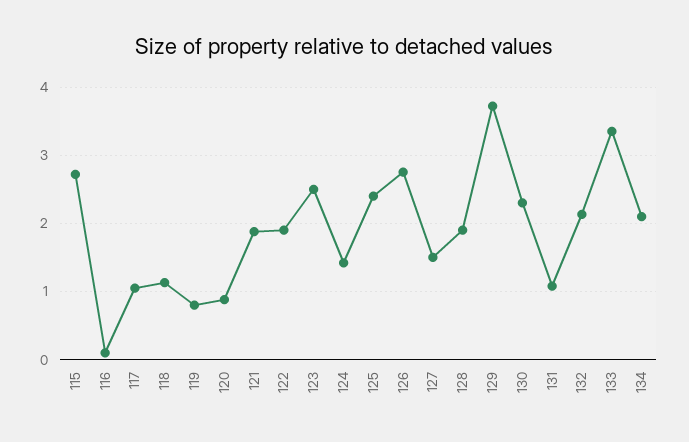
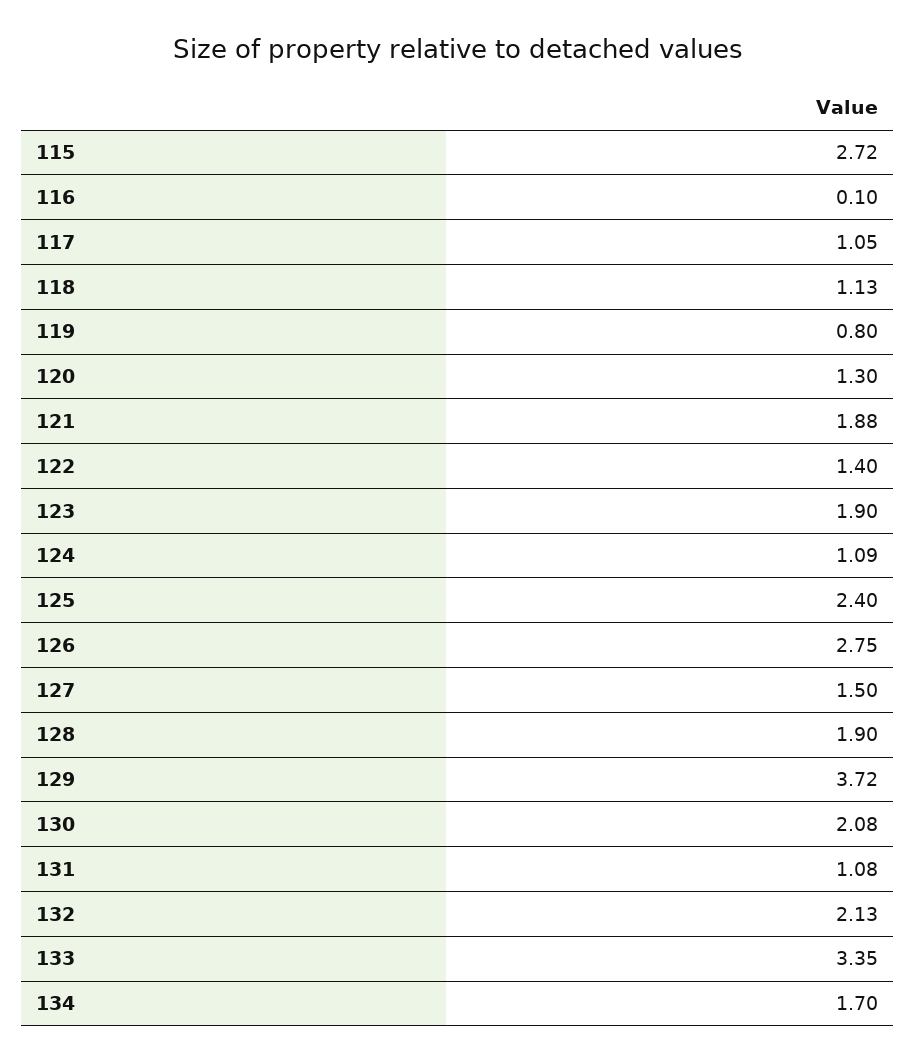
  {
    "115": 2.72,
    "116": 0.1,
    "117": 1.05,
    "118": 1.13,
    "119": 0.8,
-   "120": 0.9,
+   "120": 1.3,
    "121": 1.88,
-   "122": 1.9,
+   "122": 1.4,
-   "123": 2.5,
+   "123": 1.9,
-   "124": 1.4,
+   "124": 1.09,
    "125": 2.4,
    "126": 2.75,
    "127": 1.5,
    "128": 1.9,
    "129": 3.72,
-   "130": 2.3,
+   "130": 2.08,
    "131": 1.08,
    "132": 2.13,
    "133": 3.35,
-   "134": 2.1
+   "134": 1.7
  }

